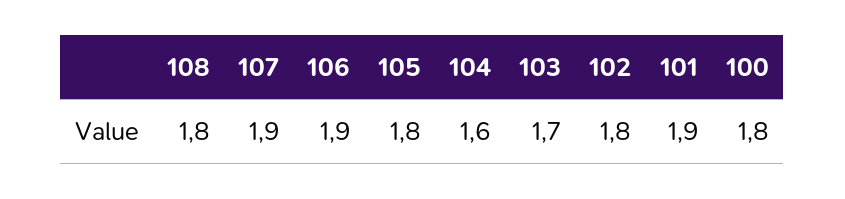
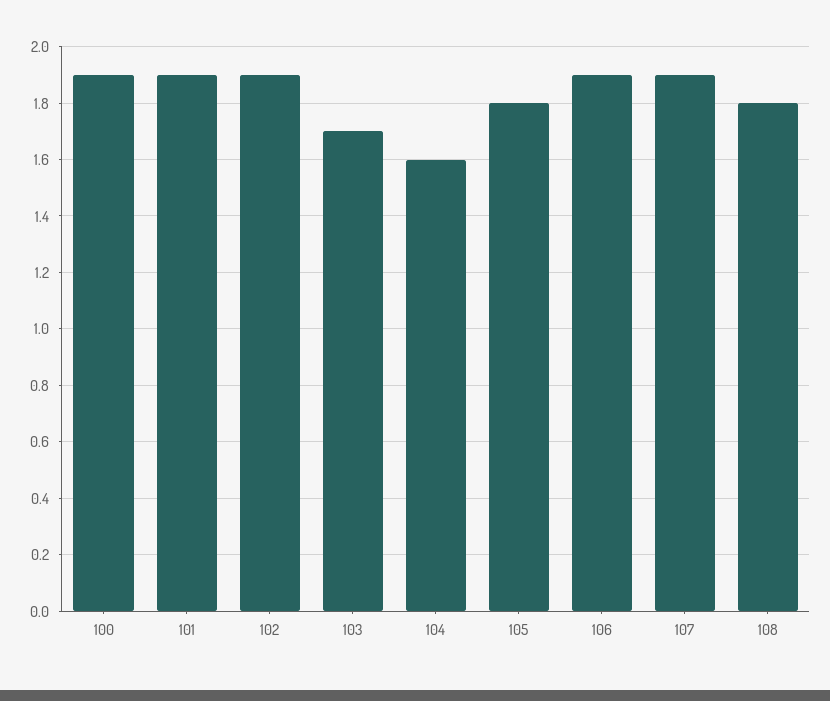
  {
    "108": 1.8,
    "107": 1.9,
    "106": 1.9,
    "105": 1.8,
    "104": 1.6,
    "103": 1.7,
-   "102": 1.8,
+   "102": 1.9,
    "101": 1.9,
-   "100": 1.8
+   "100": 1.9
  }

